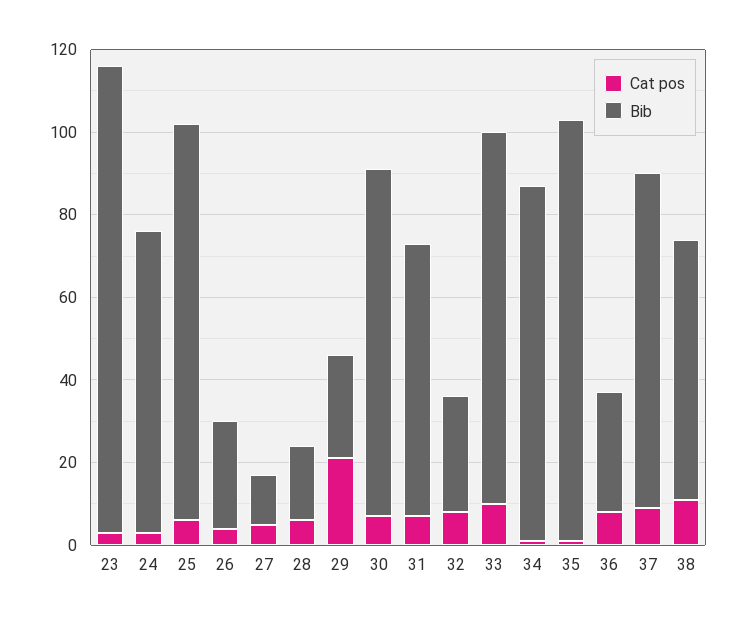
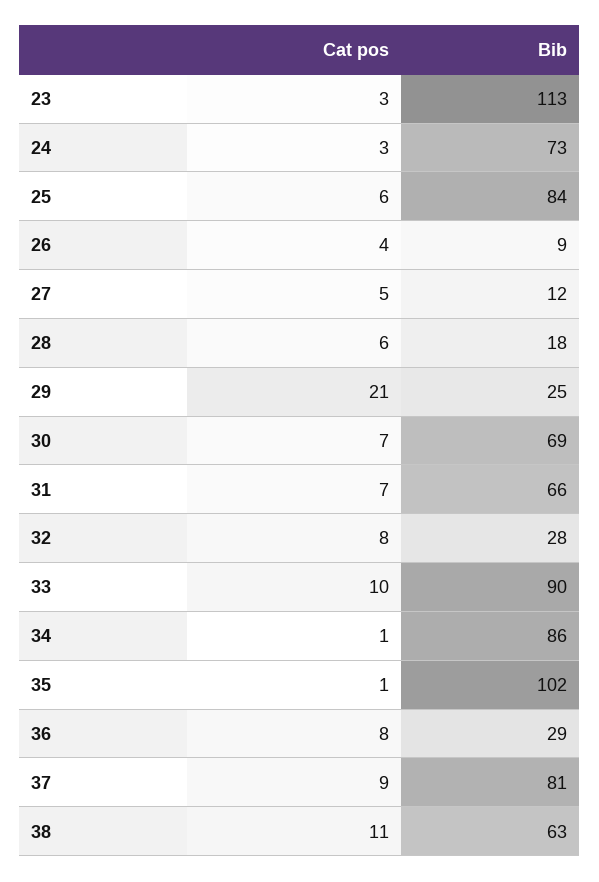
  {
    "Cat pos": {
      "23": 3,
      "24": 3,
      "25": 6,
      "26": 4,
      "27": 5,
      "28": 6,
      "29": 21,
      "30": 7,
      "31": 7,
      "32": 8,
      "33": 10,
      "34": 1,
      "35": 1,
      "36": 8,
      "37": 9,
      "38": 11
    },
    "Bib": {
      "23": 113,
      "24": 73,
-     "25": 95,
+     "25": 84,
-     "26": 25,
+     "26": 9,
      "27": 12,
      "28": 18,
      "29": 25,
-     "30": 85,
+     "30": 69,
      "31": 66,
      "32": 28,
      "33": 90,
      "34": 86,
      "35": 102,
      "36": 29,
      "37": 81,
      "38": 63
    }
  }

